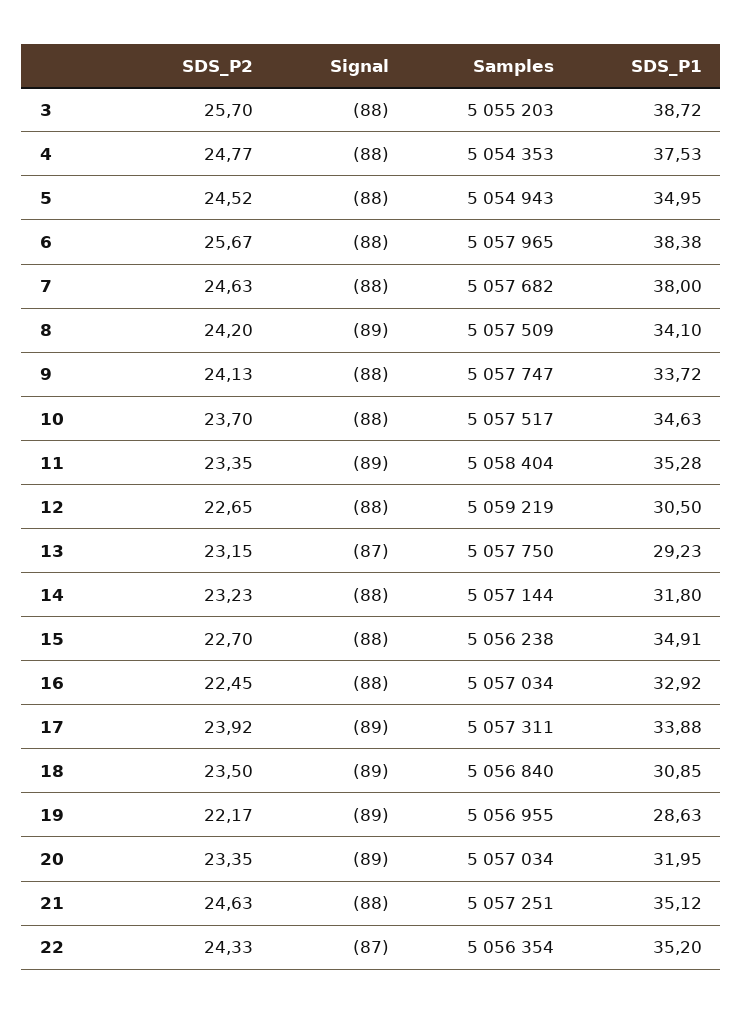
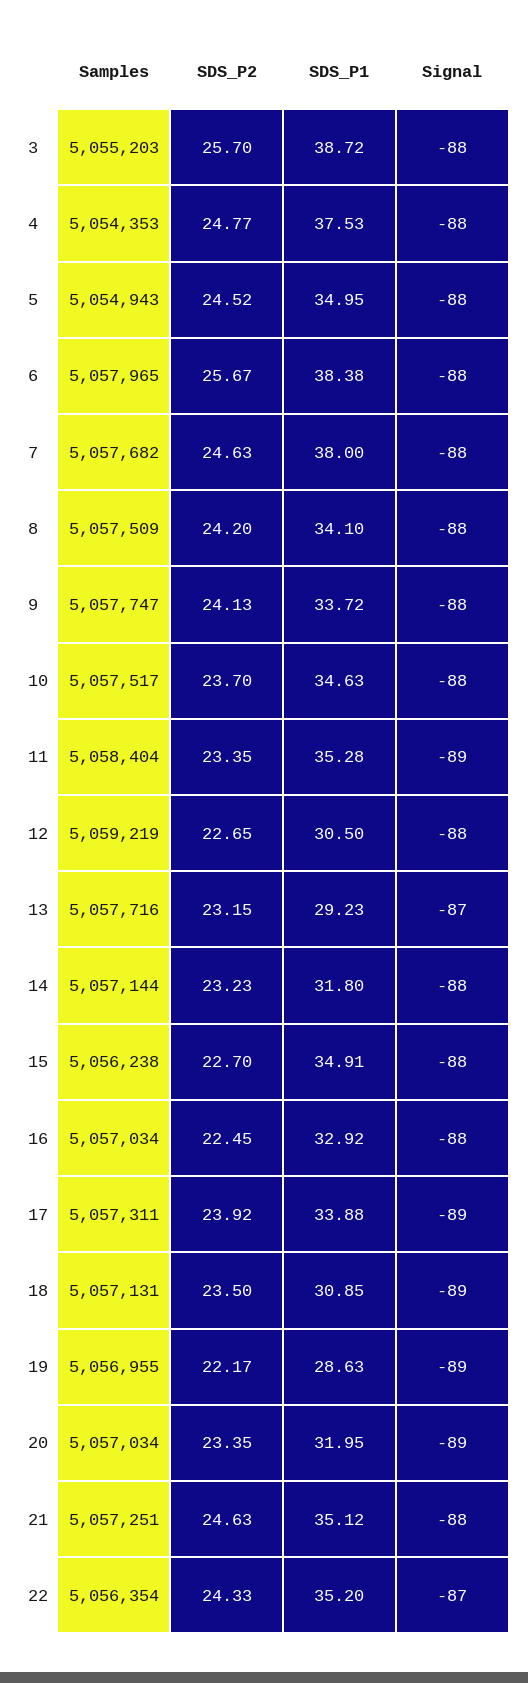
  {
    "SDS_P2": {
      "3": 25.7,
      "4": 24.77,
      "5": 24.52,
      "6": 25.67,
      "7": 24.63,
      "8": 24.2,
      "9": 24.13,
      "10": 23.7,
      "11": 23.35,
      "12": 22.65,
      "13": 23.15,
      "14": 23.23,
      "15": 22.7,
      "16": 22.45,
      "17": 23.92,
      "18": 23.5,
      "19": 22.17,
      "20": 23.35,
      "21": 24.63,
      "22": 24.33
    },
    "Signal": {
      "3": -88,
      "4": -88,
      "5": -88,
      "6": -88,
      "7": -88,
-     "8": -89,
+     "8": -88,
      "9": -88,
      "10": -88,
      "11": -89,
      "12": -88,
      "13": -87,
      "14": -88,
      "15": -88,
      "16": -88,
      "17": -89,
      "18": -89,
      "19": -89,
      "20": -89,
      "21": -88,
      "22": -87
    },
    "Samples": {
      "3": 5055203,
      "4": 5054353,
      "5": 5054943,
      "6": 5057965,
      "7": 5057682,
      "8": 5057509,
      "9": 5057747,
      "10": 5057517,
      "11": 5058404,
      "12": 5059219,
-     "13": 5057750,
+     "13": 5057716,
      "14": 5057144,
      "15": 5056238,
      "16": 5057034,
      "17": 5057311,
-     "18": 5056840,
+     "18": 5057131,
      "19": 5056955,
      "20": 5057034,
      "21": 5057251,
      "22": 5056354
    },
    "SDS_P1": {
      "3": 38.72,
      "4": 37.53,
      "5": 34.95,
      "6": 38.38,
      "7": 38,
      "8": 34.1,
      "9": 33.72,
      "10": 34.63,
      "11": 35.28,
      "12": 30.5,
      "13": 29.23,
      "14": 31.8,
      "15": 34.91,
      "16": 32.92,
      "17": 33.88,
      "18": 30.85,
      "19": 28.63,
      "20": 31.95,
      "21": 35.12,
      "22": 35.2
    }
  }

